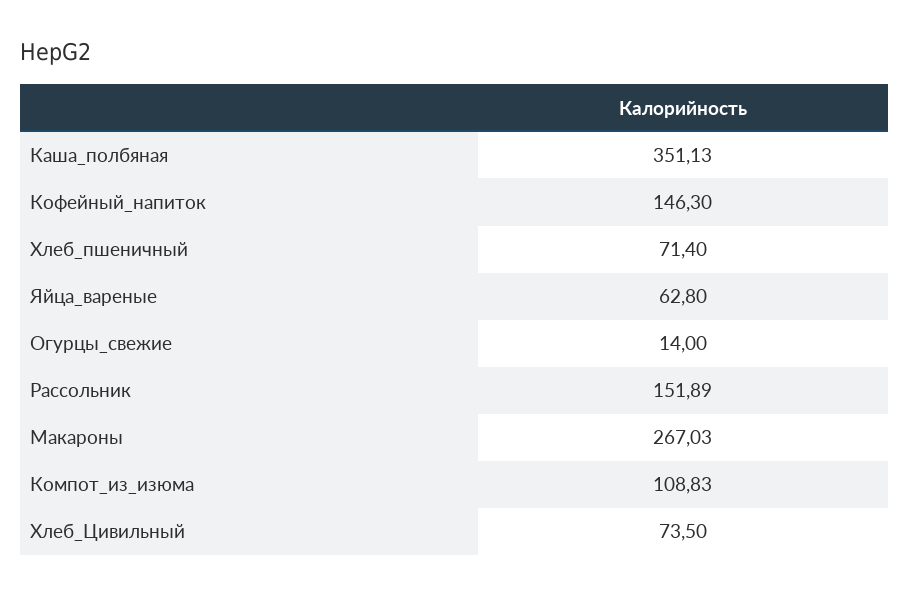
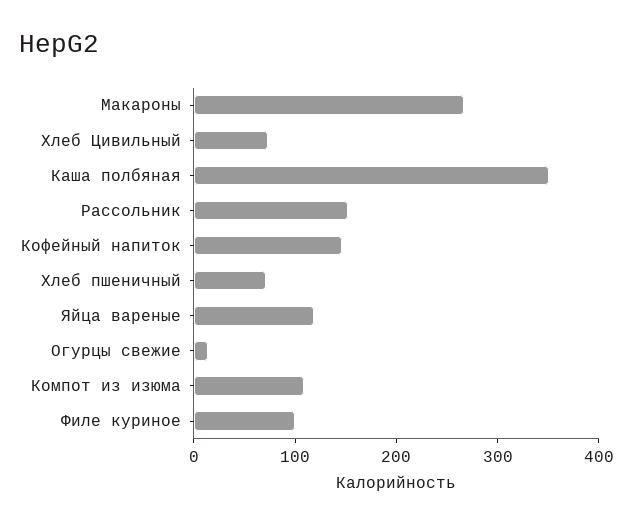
  {
    "Каша_полбяная": 351.13,
    "Кофейный_напиток": 146.3,
    "Хлеб_пшеничный": 71.4,
-   "Яйца_вареные": 62.8,
+   "Яйца_вареные": 120,
    "Огурцы_свежие": 14,
    "Рассольник": 151.89,
    "Макароны": 267.03,
    "Компот_из_изюма": 108.83,
-   "Хлеб_Цивильный": 73.5
+   "Хлеб_Цивильный": 73.5,
+   "Филе куриное": 100
  }

